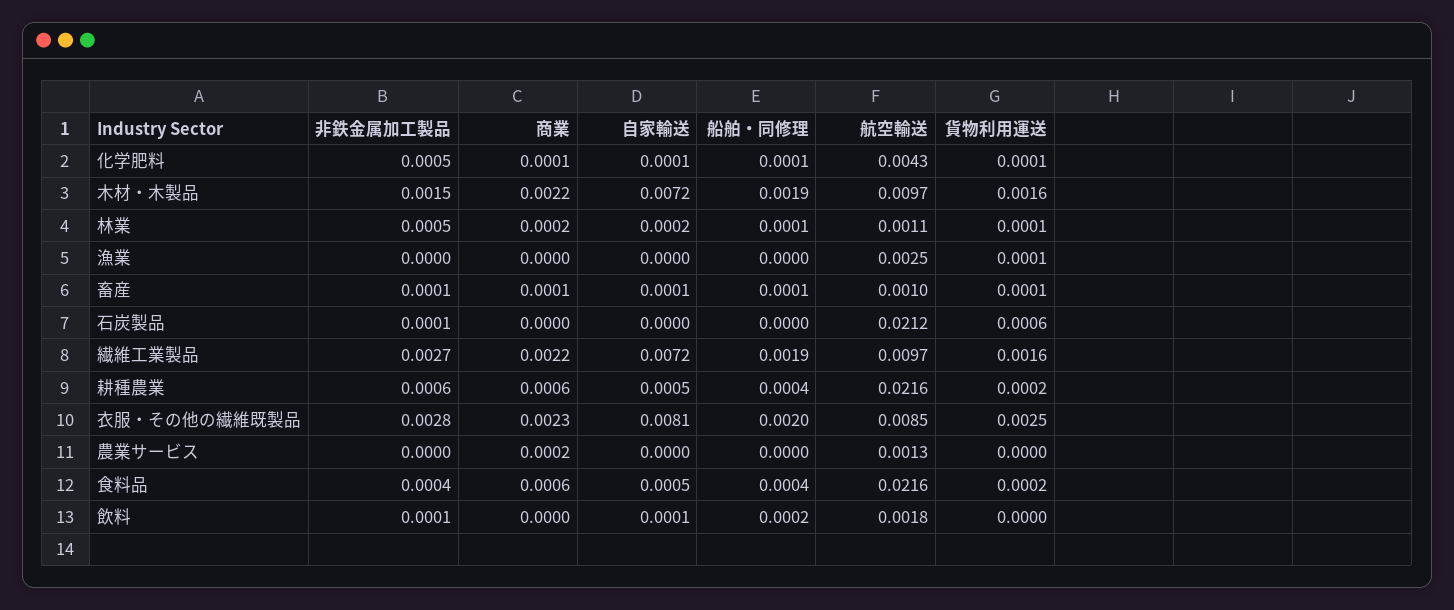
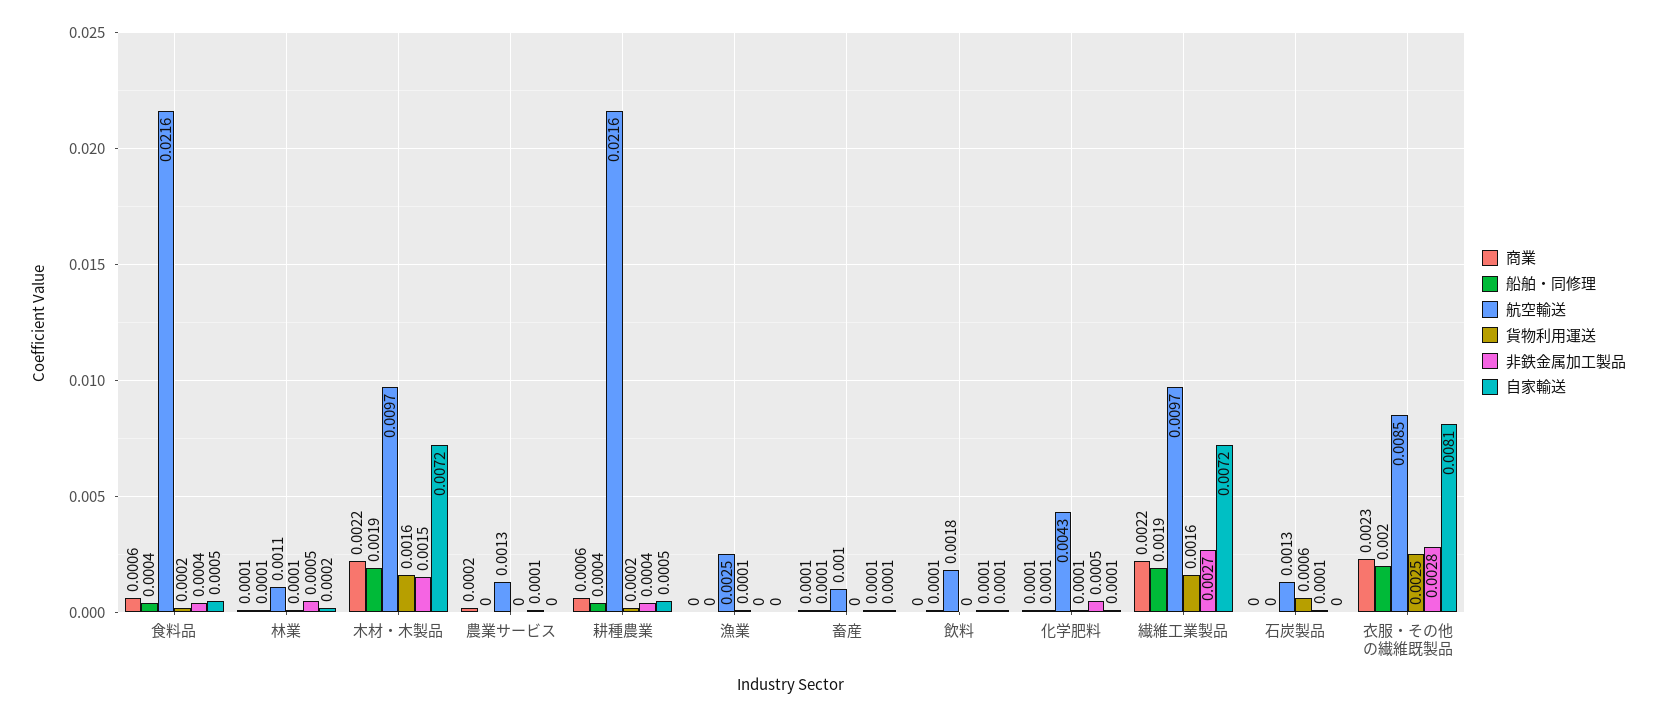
  {
    "非鉄金属加工製品": {
      "化学肥料": 0.0005,
      "木材・木製品": 0.0015,
      "林業": 0.0005,
      "漁業": 0,
      "畜産": 0.0001,
      "石炭製品": 0.0001,
      "繊維工業製品": 0.0027,
-     "耕種農業": 0.0006,
+     "耕種農業": 0.0004,
      "衣服・その他の繊維既製品": 0.0028,
-     "農業サービス": 0,
+     "農業サービス": 0.0001,
      "食料品": 0.0004,
      "飲料": 0.0001
    },
    "商業": {
      "化学肥料": 0.0001,
      "木材・木製品": 0.0022,
-     "林業": 0.0002,
+     "林業": 0.0001,
      "漁業": 0,
      "畜産": 0.0001,
      "石炭製品": 0,
      "繊維工業製品": 0.0022,
      "耕種農業": 0.0006,
      "衣服・その他の繊維既製品": 0.0023,
      "農業サービス": 0.0002,
      "食料品": 0.0006,
      "飲料": 0
    },
    "自家輸送": {
      "化学肥料": 0.0001,
      "木材・木製品": 0.0072,
      "林業": 0.0002,
      "漁業": 0,
      "畜産": 0.0001,
      "石炭製品": 0,
      "繊維工業製品": 0.0072,
      "耕種農業": 0.0005,
      "衣服・その他の繊維既製品": 0.0081,
      "農業サービス": 0,
      "食料品": 0.0005,
      "飲料": 0.0001
    },
    "船舶・同修理": {
      "化学肥料": 0.0001,
      "木材・木製品": 0.0019,
      "林業": 0.0001,
      "漁業": 0,
      "畜産": 0.0001,
      "石炭製品": 0,
      "繊維工業製品": 0.0019,
      "耕種農業": 0.0004,
      "衣服・その他の繊維既製品": 0.002,
      "農業サービス": 0,
      "食料品": 0.0004,
-     "飲料": 0.0002
+     "飲料": 0.0001
    },
    "航空輸送": {
      "化学肥料": 0.0043,
      "木材・木製品": 0.0097,
      "林業": 0.0011,
      "漁業": 0.0025,
      "畜産": 0.001,
-     "石炭製品": 0.0212,
+     "石炭製品": 0.0013,
      "繊維工業製品": 0.0097,
      "耕種農業": 0.0216,
      "衣服・その他の繊維既製品": 0.0085,
      "農業サービス": 0.0013,
      "食料品": 0.0216,
      "飲料": 0.0018
    },
    "貨物利用運送": {
      "化学肥料": 0.0001,
      "木材・木製品": 0.0016,
      "林業": 0.0001,
      "漁業": 0.0001,
-     "畜産": 0.0001,
+     "畜産": 0,
      "石炭製品": 0.0006,
      "繊維工業製品": 0.0016,
      "耕種農業": 0.0002,
      "衣服・その他の繊維既製品": 0.0025,
      "農業サービス": 0,
      "食料品": 0.0002,
      "飲料": 0
    }
  }

